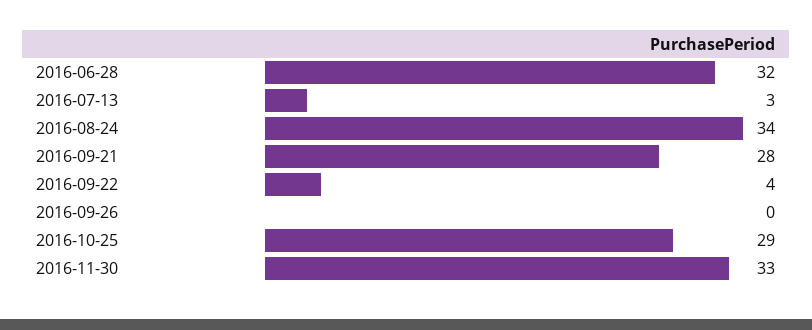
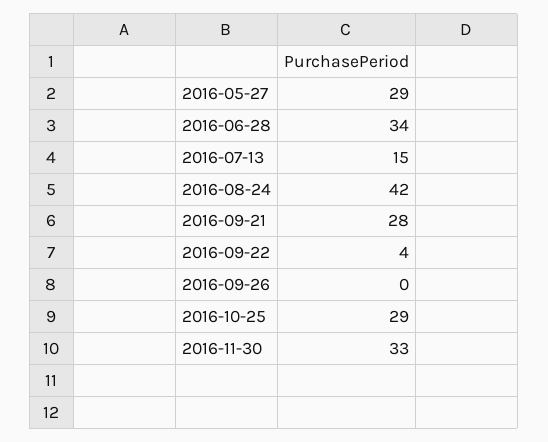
  {
-   "2016-06-28": 32,
+   "2016-06-28": 34,
-   "2016-07-13": 3,
+   "2016-07-13": 15,
-   "2016-08-24": 34,
+   "2016-08-24": 42,
    "2016-09-21": 28,
    "2016-09-22": 4,
    "2016-09-26": 0,
    "2016-10-25": 29,
-   "2016-11-30": 33
+   "2016-11-30": 33,
+   "2016-05-27": 29
  }

